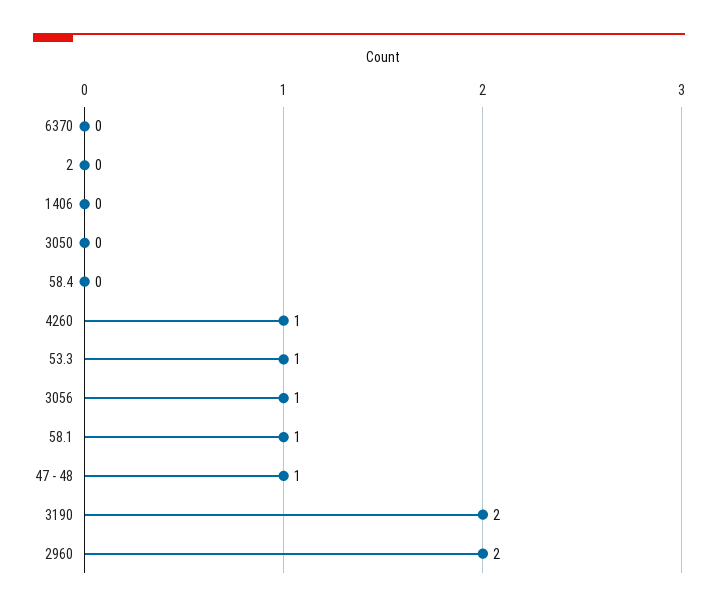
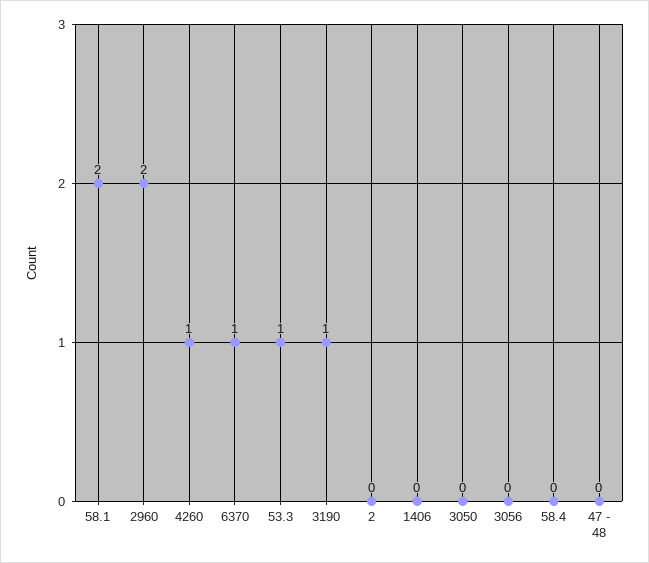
  {
-   "6370": 0,
+   "6370": 1,
    "2": 0,
    "1406": 0,
    "3050": 0,
    "58.4": 0,
    "4260": 1,
    "53.3": 1,
-   "3056": 1,
+   "3056": 0,
-   "58.1": 1,
+   "58.1": 2,
-   "47 - 48": 1,
+   "47 - 48": 0,
-   "3190": 2,
+   "3190": 1,
    "2960": 2
  }

